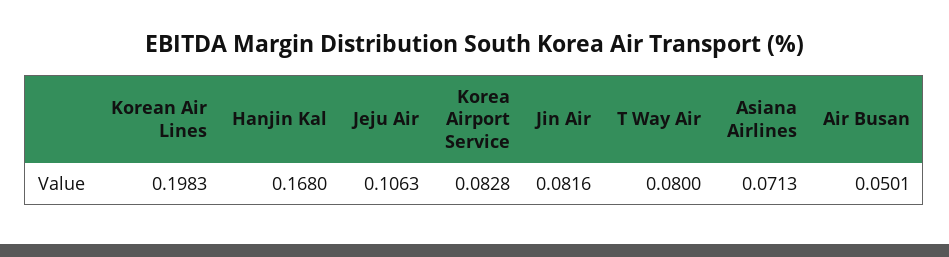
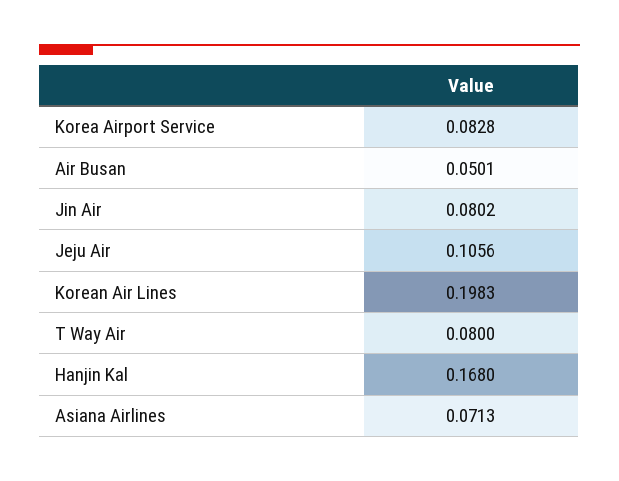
  {
    "Korean Air Lines": 0.1983,
    "Hanjin Kal": 0.168,
-   "Jeju Air": 0.1063,
+   "Jeju Air": 0.1056,
    "Korea Airport Service": 0.0828,
-   "Jin Air": 0.0816,
+   "Jin Air": 0.0802,
    "T Way Air": 0.08,
    "Asiana Airlines": 0.0713,
    "Air Busan": 0.0501
  }

